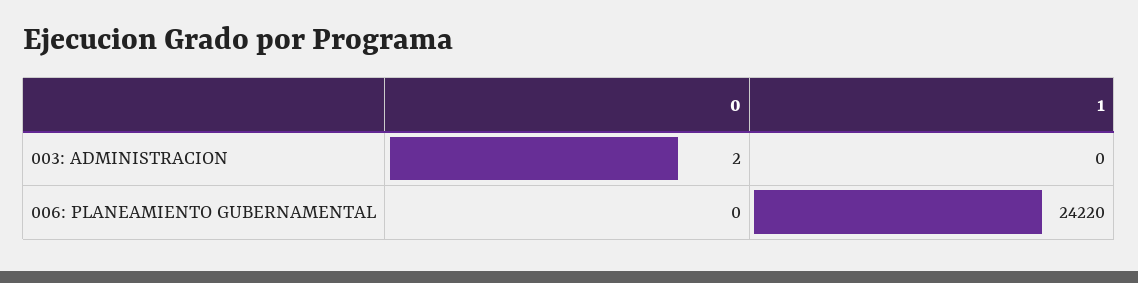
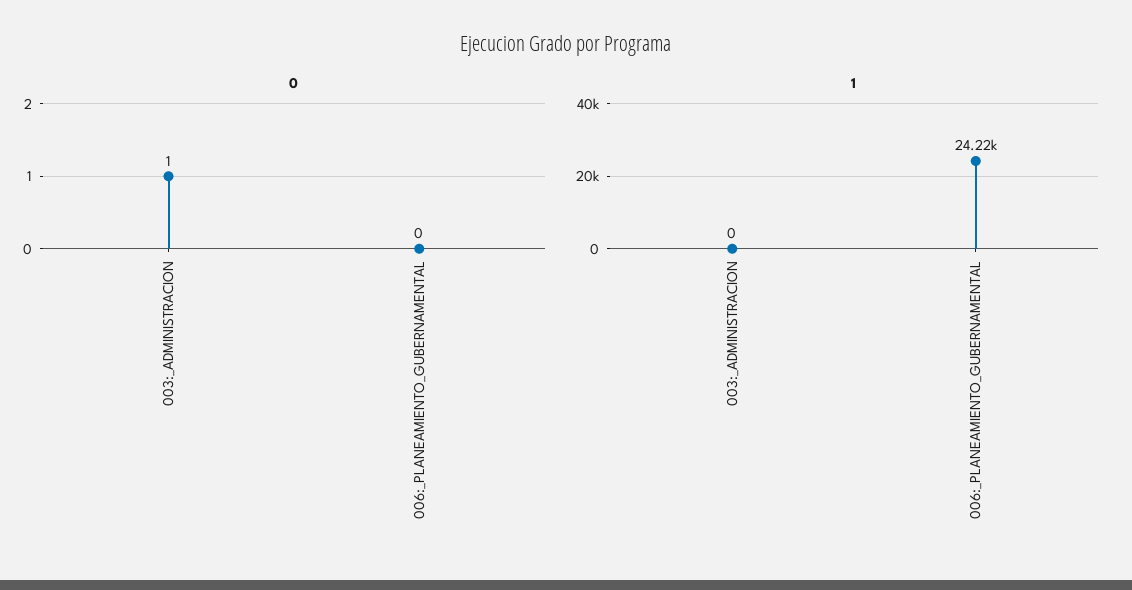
  {
    "0": {
-     "003: ADMINISTRACION": 2,
+     "003: ADMINISTRACION": 1,
      "006: PLANEAMIENTO GUBERNAMENTAL": 0
    },
    "1": {
      "003: ADMINISTRACION": 0,
      "006: PLANEAMIENTO GUBERNAMENTAL": 24220
    }
  }

